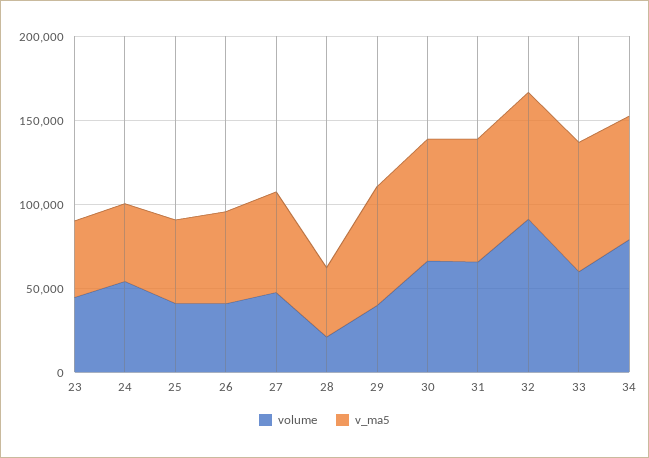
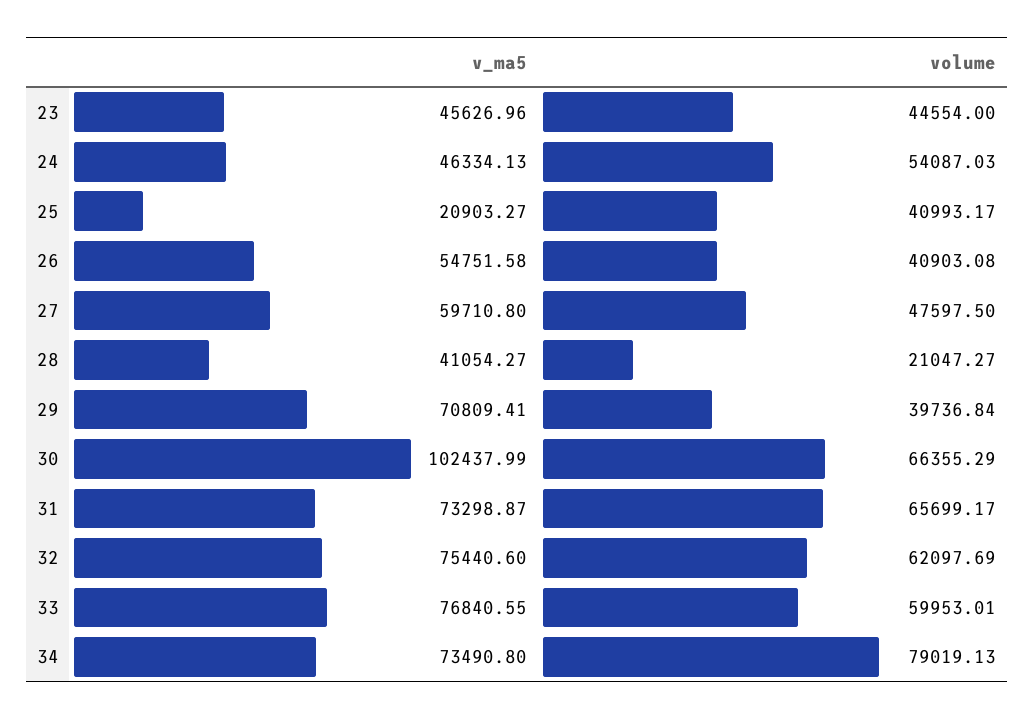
  {
    "volume": {
      "23": 44554,
      "24": 54087.03,
      "25": 40993.17,
      "26": 40903.08,
      "27": 47597.5,
      "28": 21047.27,
      "29": 39736.84,
      "30": 66355.29,
      "31": 65699.17,
-     "32": 90000,
+     "32": 62097.69,
      "33": 59953.01,
      "34": 79019.13
    },
    "v_ma5": {
      "23": 45626.96,
      "24": 46334.13,
-     "25": 50000,
+     "25": 20903.27,
      "26": 54751.58,
      "27": 59710.8,
      "28": 41054.27,
      "29": 70809.41,
-     "30": 70000,
+     "30": 102437.99,
      "31": 73298.87,
      "32": 75440.6,
      "33": 76840.55,
      "34": 73490.8
    }
  }

